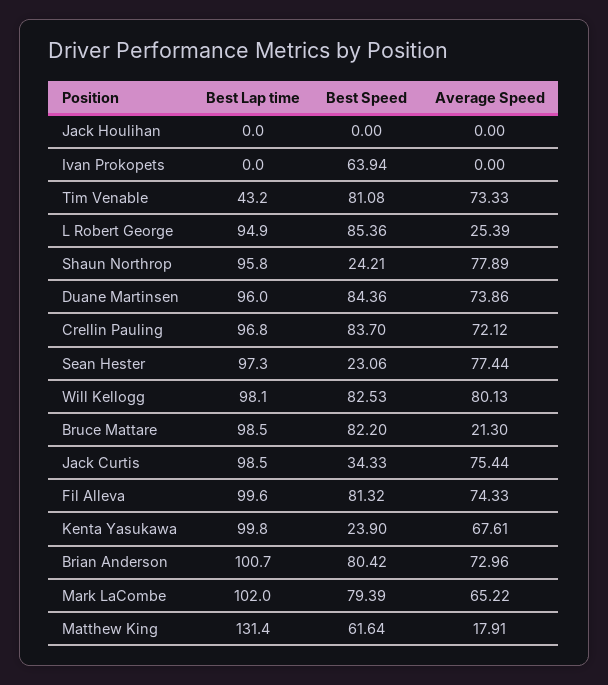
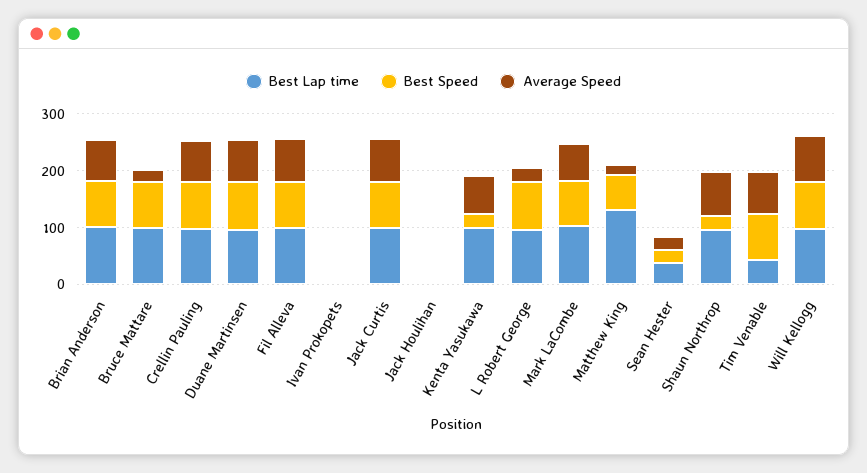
  {
    "Best Lap time": {
      "Jack Houlihan": 0,
      "Ivan Prokopets": 0,
      "Tim Venable": 43.2,
      "L Robert George": 94.9,
      "Shaun Northrop": 95.8,
      "Duane Martinsen": 96,
      "Crellin Pauling": 96.8,
-     "Sean Hester": 97.3,
+     "Sean Hester": 40,
      "Will Kellogg": 98.1,
      "Bruce Mattare": 98.5,
      "Jack Curtis": 98.5,
      "Fil Alleva": 99.6,
      "Kenta Yasukawa": 99.8,
      "Brian Anderson": 100.7,
      "Mark LaCombe": 102,
      "Matthew King": 131.4
    },
    "Best Speed": {
      "Jack Houlihan": 0,
-     "Ivan Prokopets": 63.94,
+     "Ivan Prokopets": 0,
      "Tim Venable": 81.08,
      "L Robert George": 85.36,
      "Shaun Northrop": 24.21,
      "Duane Martinsen": 84.36,
      "Crellin Pauling": 83.7,
      "Sean Hester": 23.06,
      "Will Kellogg": 82.53,
      "Bruce Mattare": 82.2,
-     "Jack Curtis": 34.33,
+     "Jack Curtis": 80,
      "Fil Alleva": 81.32,
      "Kenta Yasukawa": 23.9,
      "Brian Anderson": 80.42,
      "Mark LaCombe": 79.39,
      "Matthew King": 61.64
    },
    "Average Speed": {
      "Jack Houlihan": 0,
      "Ivan Prokopets": 0,
      "Tim Venable": 73.33,
      "L Robert George": 25.39,
      "Shaun Northrop": 77.89,
      "Duane Martinsen": 73.86,
      "Crellin Pauling": 72.12,
-     "Sean Hester": 77.44,
+     "Sean Hester": 20,
      "Will Kellogg": 80.13,
      "Bruce Mattare": 21.3,
      "Jack Curtis": 75.44,
      "Fil Alleva": 74.33,
      "Kenta Yasukawa": 67.61,
      "Brian Anderson": 72.96,
      "Mark LaCombe": 65.22,
      "Matthew King": 17.91
    }
  }

